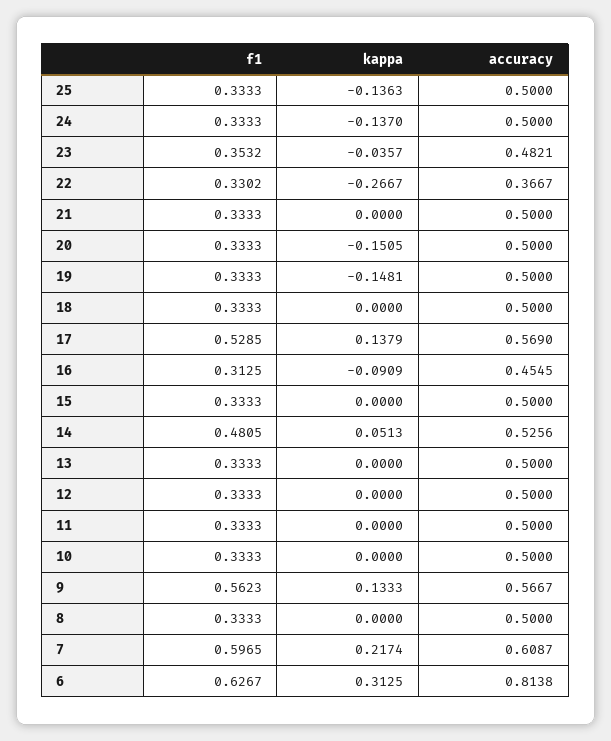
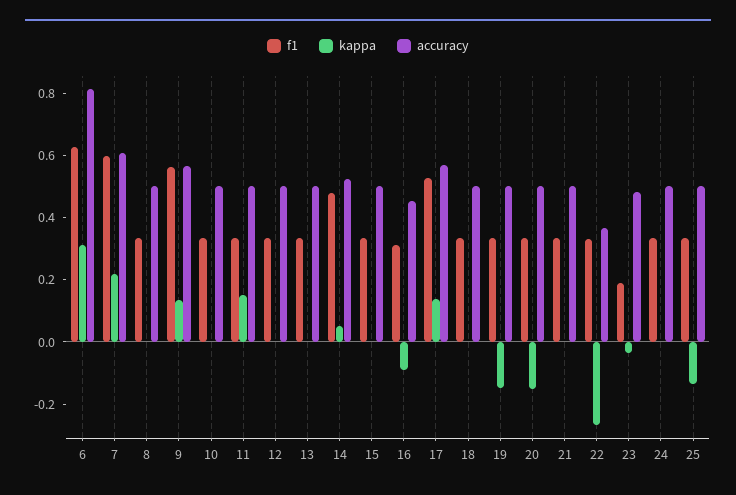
  {
    "f1": {
      "25": 0.3333,
      "24": 0.3333,
-     "23": 0.3532,
+     "23": 0.2,
      "22": 0.3302,
      "21": 0.3333,
      "20": 0.3333,
      "19": 0.3333,
      "18": 0.3333,
      "17": 0.5285,
      "16": 0.3125,
      "15": 0.3333,
      "14": 0.4805,
      "13": 0.3333,
      "12": 0.3333,
      "11": 0.3333,
      "10": 0.3333,
      "9": 0.5623,
      "8": 0.3333,
      "7": 0.5965,
      "6": 0.6267
    },
    "kappa": {
      "25": -0.1363,
-     "24": -0.137,
+     "24": 0,
      "23": -0.0357,
      "22": -0.2667,
      "21": 0,
      "20": -0.1505,
      "19": -0.1481,
      "18": 0,
      "17": 0.1379,
      "16": -0.0909,
      "15": 0,
      "14": 0.0513,
      "13": 0,
      "12": 0,
-     "11": 0,
+     "11": 0.15,
      "10": 0,
      "9": 0.1333,
      "8": 0,
      "7": 0.2174,
      "6": 0.3125
    },
    "accuracy": {
      "25": 0.5,
      "24": 0.5,
      "23": 0.4821,
      "22": 0.3667,
      "21": 0.5,
      "20": 0.5,
      "19": 0.5,
      "18": 0.5,
      "17": 0.569,
      "16": 0.4545,
      "15": 0.5,
      "14": 0.5256,
      "13": 0.5,
      "12": 0.5,
      "11": 0.5,
      "10": 0.5,
      "9": 0.5667,
      "8": 0.5,
      "7": 0.6087,
      "6": 0.8138
    }
  }

